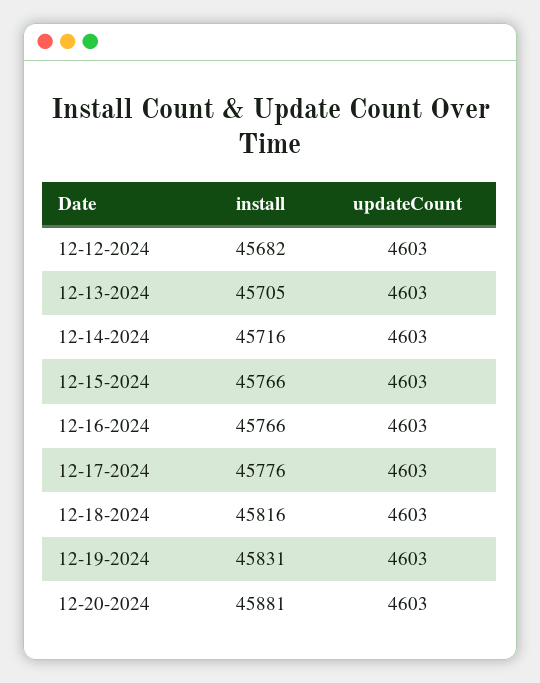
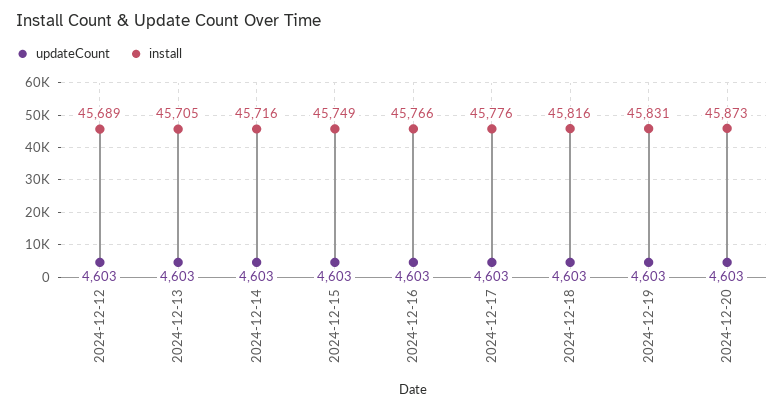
  {
    "install": {
-     "12-12-2024": 45682,
+     "12-12-2024": 45689,
      "12-13-2024": 45705,
      "12-14-2024": 45716,
-     "12-15-2024": 45766,
+     "12-15-2024": 45749,
      "12-16-2024": 45766,
      "12-17-2024": 45776,
      "12-18-2024": 45816,
      "12-19-2024": 45831,
-     "12-20-2024": 45881
+     "12-20-2024": 45873
    },
    "updateCount": {
      "12-12-2024": 4603,
      "12-13-2024": 4603,
      "12-14-2024": 4603,
      "12-15-2024": 4603,
      "12-16-2024": 4603,
      "12-17-2024": 4603,
      "12-18-2024": 4603,
      "12-19-2024": 4603,
      "12-20-2024": 4603
    }
  }

